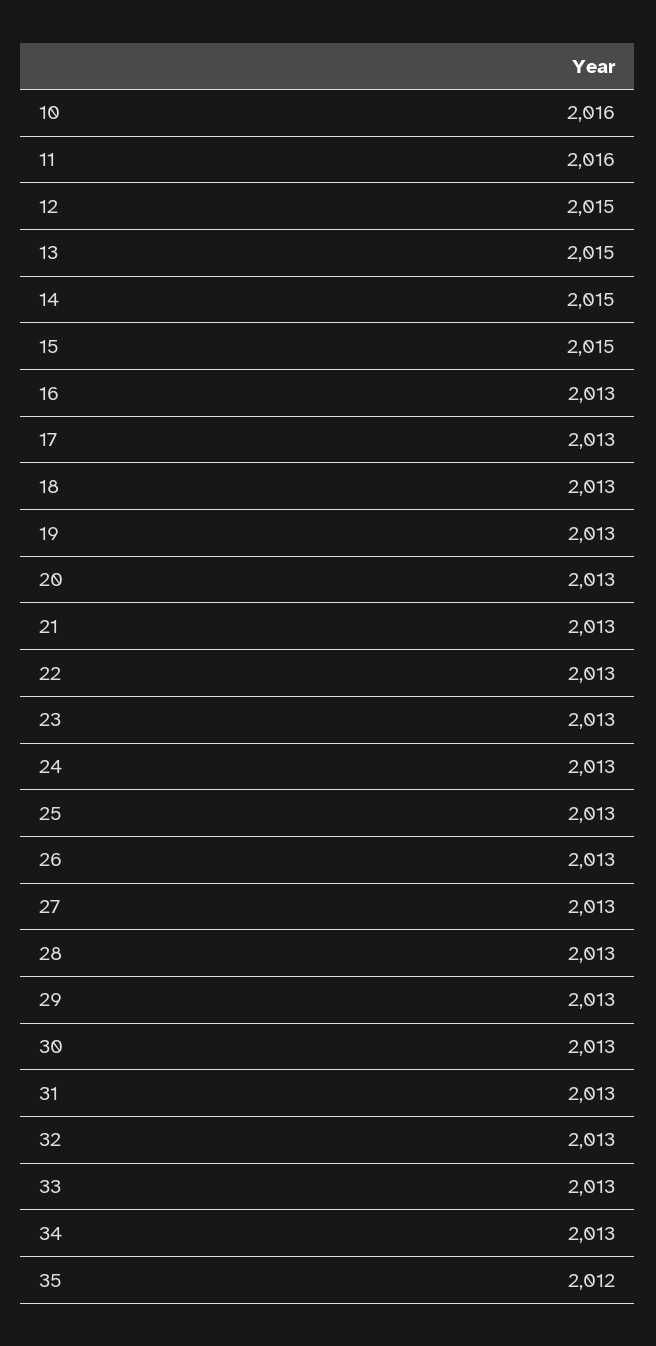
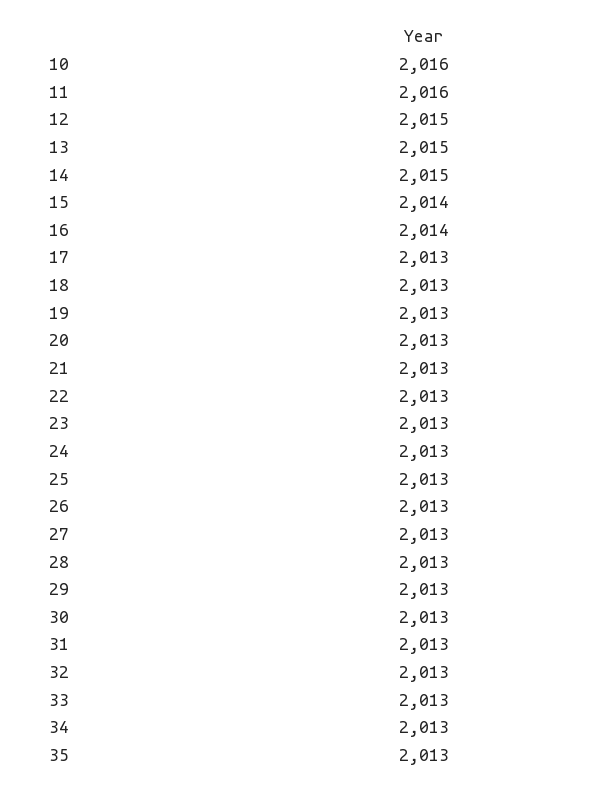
  {
    "10": 2016,
    "11": 2016,
    "12": 2015,
    "13": 2015,
    "14": 2015,
-   "15": 2015,
+   "15": 2014,
-   "16": 2013,
+   "16": 2014,
    "17": 2013,
    "18": 2013,
    "19": 2013,
    "20": 2013,
    "21": 2013,
    "22": 2013,
    "23": 2013,
    "24": 2013,
    "25": 2013,
    "26": 2013,
    "27": 2013,
    "28": 2013,
    "29": 2013,
    "30": 2013,
    "31": 2013,
    "32": 2013,
    "33": 2013,
    "34": 2013,
-   "35": 2012
+   "35": 2013
  }

